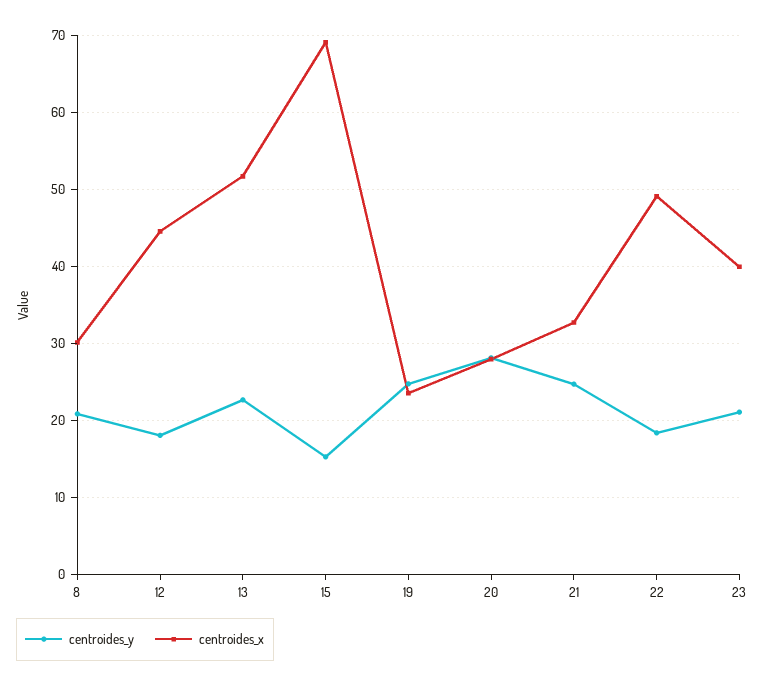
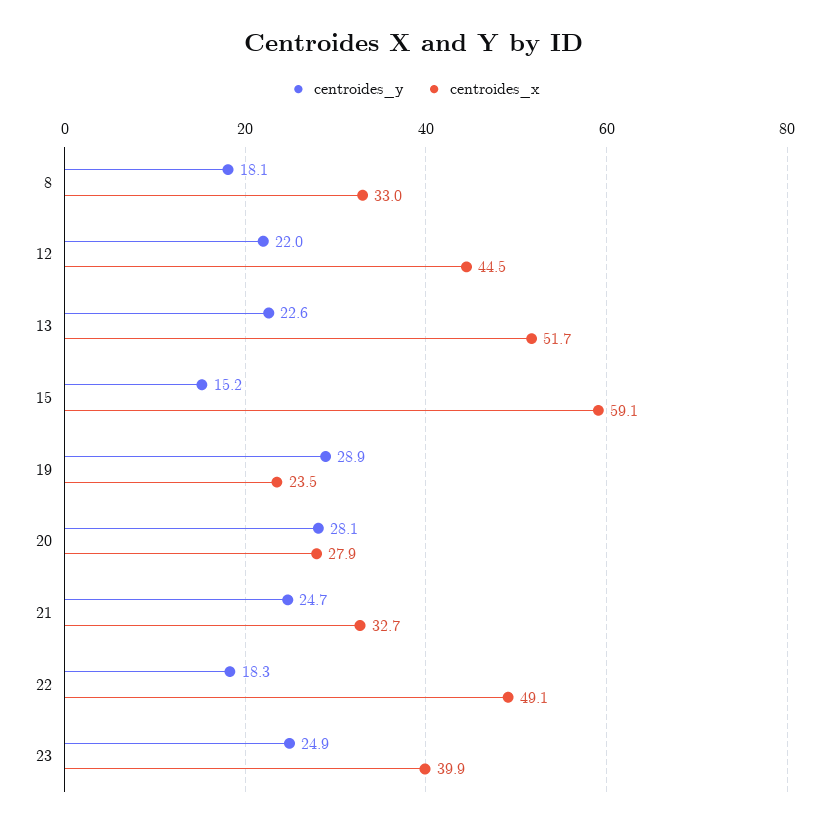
  {
    "centroides_y": {
-     "8": 21,
+     "8": 18.1,
-     "12": 18,
+     "12": 22,
      "13": 22.6,
      "15": 15.2,
-     "19": 25,
+     "19": 28.9,
      "20": 28.1,
      "21": 24.7,
      "22": 18.3,
-     "23": 21
+     "23": 24.9
    },
    "centroides_x": {
-     "8": 30,
+     "8": 33,
      "12": 44.5,
      "13": 51.7,
-     "15": 69,
+     "15": 59.1,
      "19": 23.5,
      "20": 27.9,
      "21": 32.7,
      "22": 49.1,
      "23": 39.9
    }
  }

